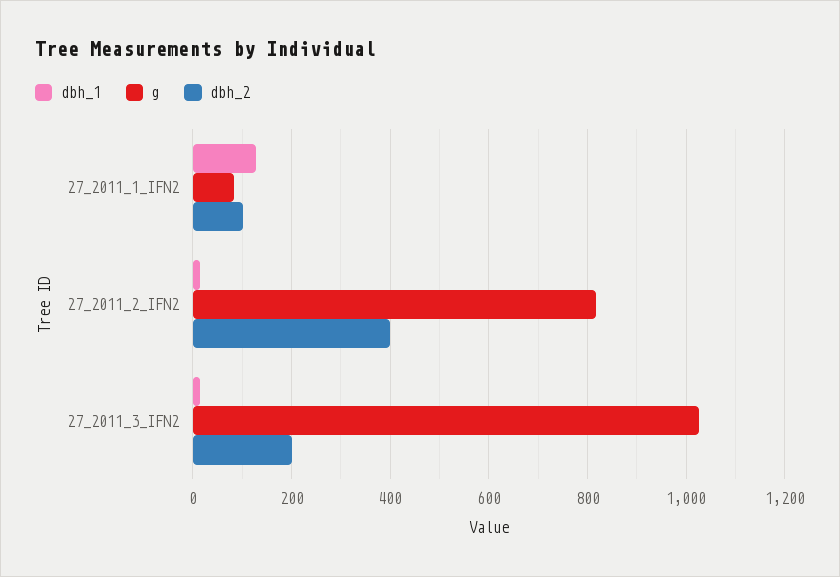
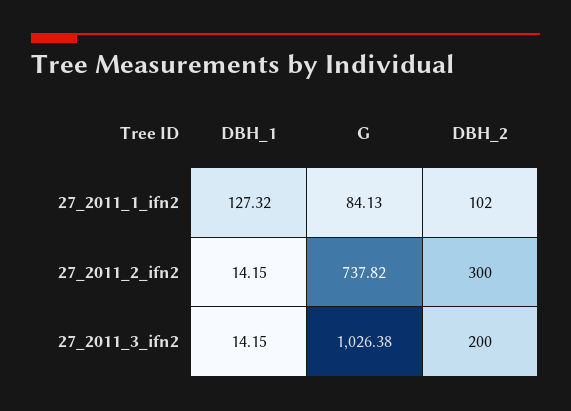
  {
    "dbh_1": {
      "27_2011_1_IFN2": 127.32,
      "27_2011_2_IFN2": 14.15,
      "27_2011_3_IFN2": 14.15
    },
    "g": {
      "27_2011_1_IFN2": 84.13,
-     "27_2011_2_IFN2": 820,
+     "27_2011_2_IFN2": 737.82,
      "27_2011_3_IFN2": 1026.38
    },
    "dbh_2": {
      "27_2011_1_IFN2": 102,
-     "27_2011_2_IFN2": 400,
+     "27_2011_2_IFN2": 300,
      "27_2011_3_IFN2": 200
    }
  }

